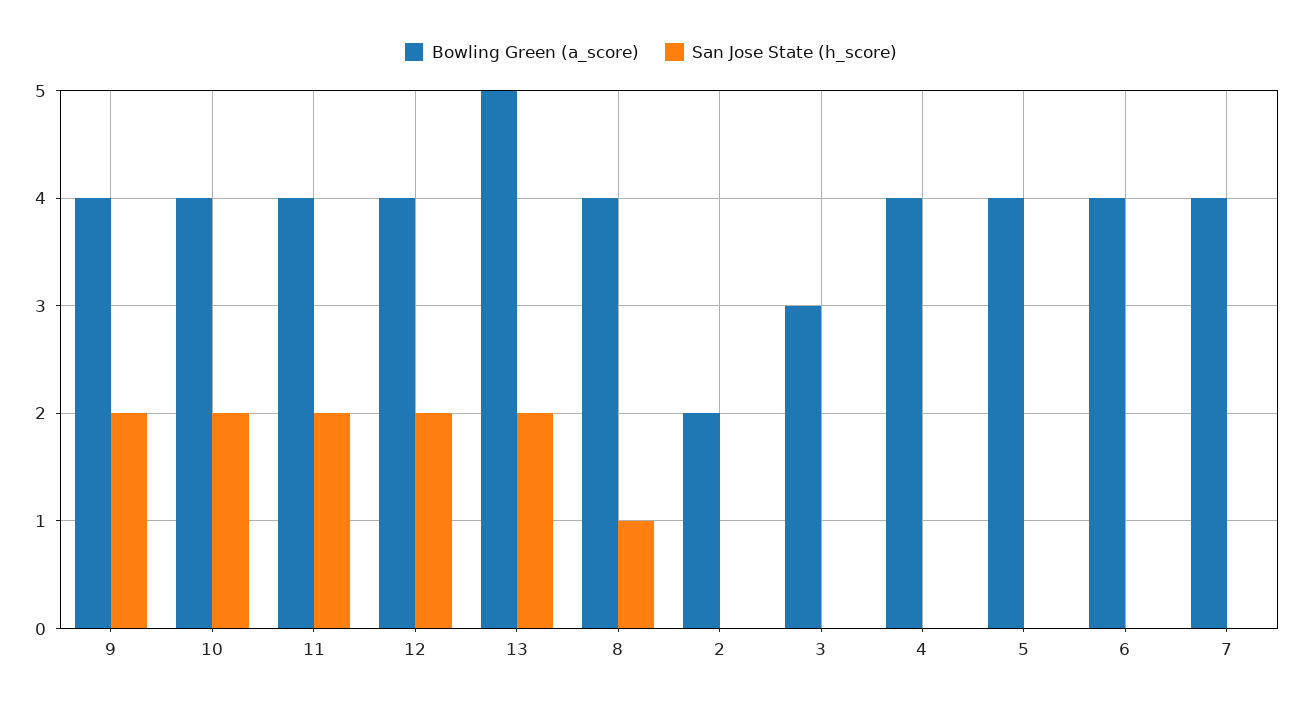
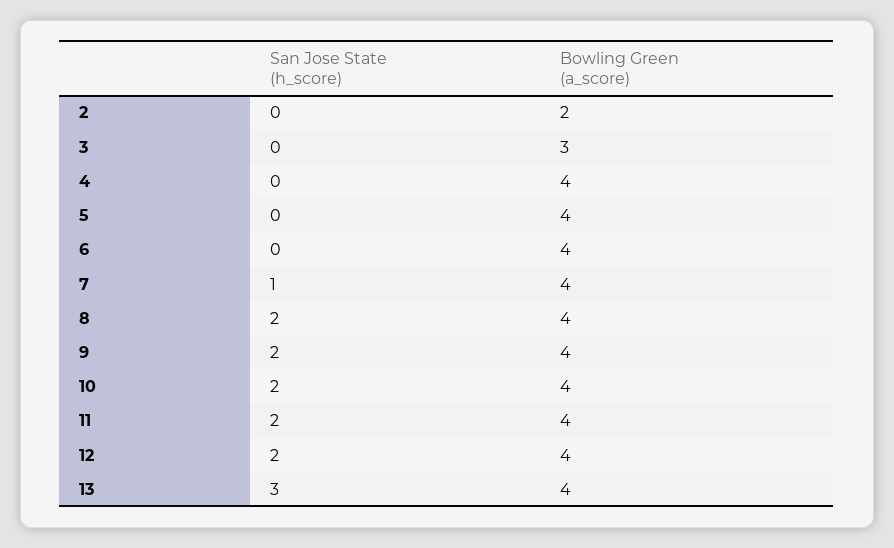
  {
    "Bowling Green (a_score)": {
      "9": 4,
      "10": 4,
      "11": 4,
      "12": 4,
-     "13": 5,
+     "13": 4,
      "8": 4,
      "2": 2,
      "3": 3,
      "4": 4,
      "5": 4,
      "6": 4,
      "7": 4
    },
    "San Jose State (h_score)": {
      "9": 2,
      "10": 2,
      "11": 2,
      "12": 2,
-     "13": 2,
+     "13": 3,
-     "8": 1,
+     "8": 2,
      "2": 0,
      "3": 0,
      "4": 0,
      "5": 0,
      "6": 0,
-     "7": 0
+     "7": 1
    }
  }

